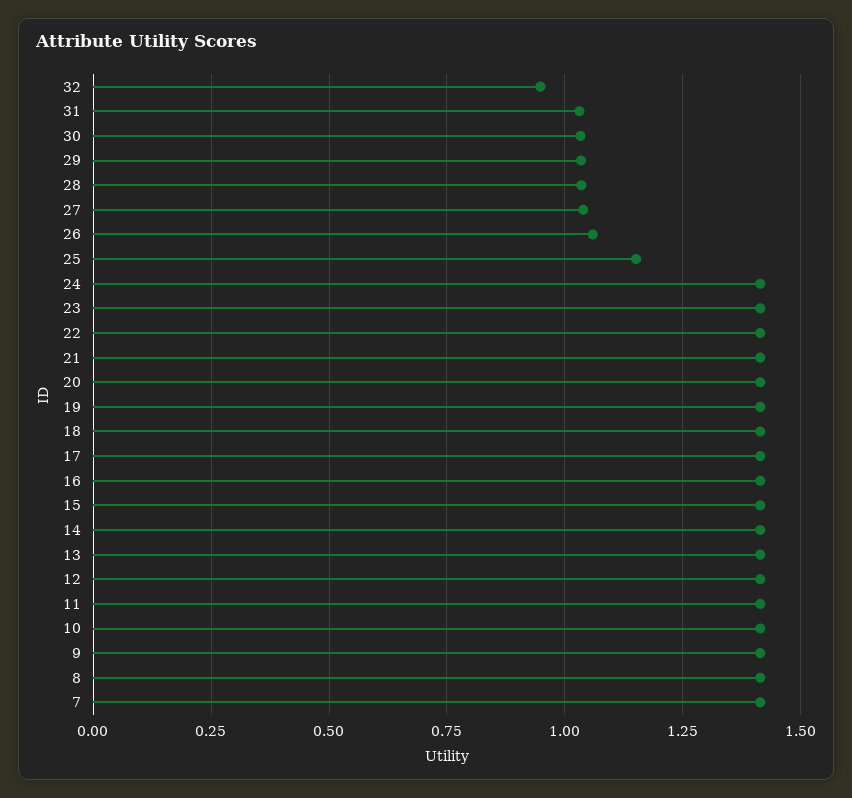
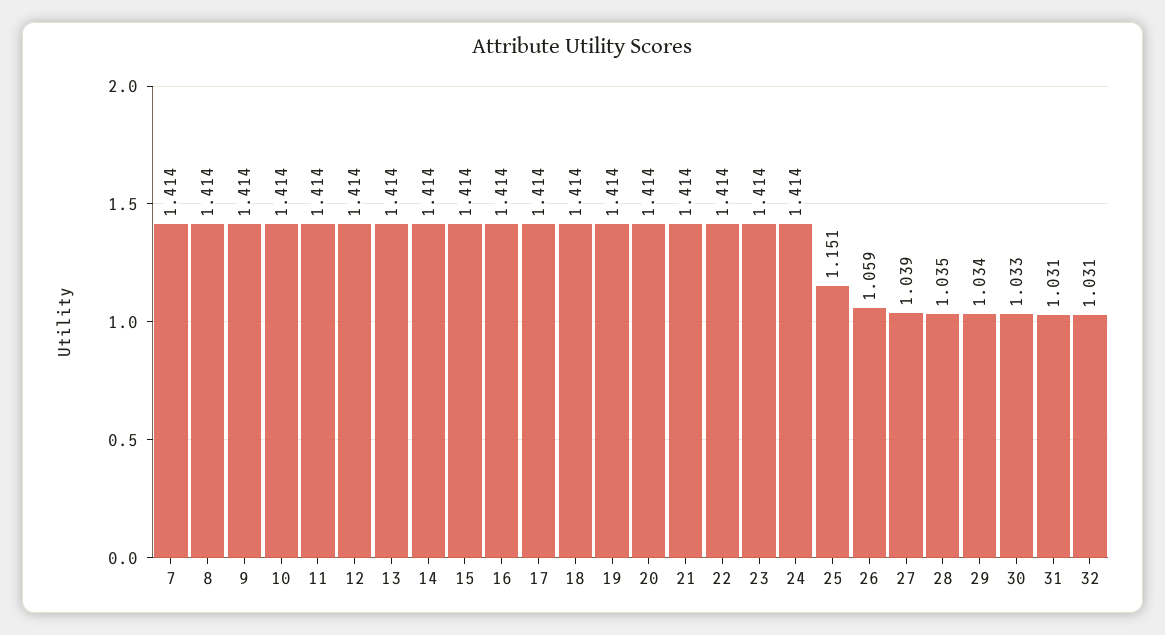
  {
-   "32": 0.95,
+   "32": 1.031,
    "31": 1.031,
    "30": 1.033,
    "29": 1.034,
    "28": 1.035,
    "27": 1.039,
    "26": 1.059,
    "25": 1.151,
    "24": 1.414,
    "23": 1.414,
    "22": 1.414,
    "21": 1.414,
    "20": 1.414,
    "19": 1.414,
    "18": 1.414,
    "17": 1.414,
    "16": 1.414,
    "15": 1.414,
    "14": 1.414,
    "13": 1.414,
    "12": 1.414,
    "11": 1.414,
    "10": 1.414,
    "9": 1.414,
    "8": 1.414,
    "7": 1.414
  }

